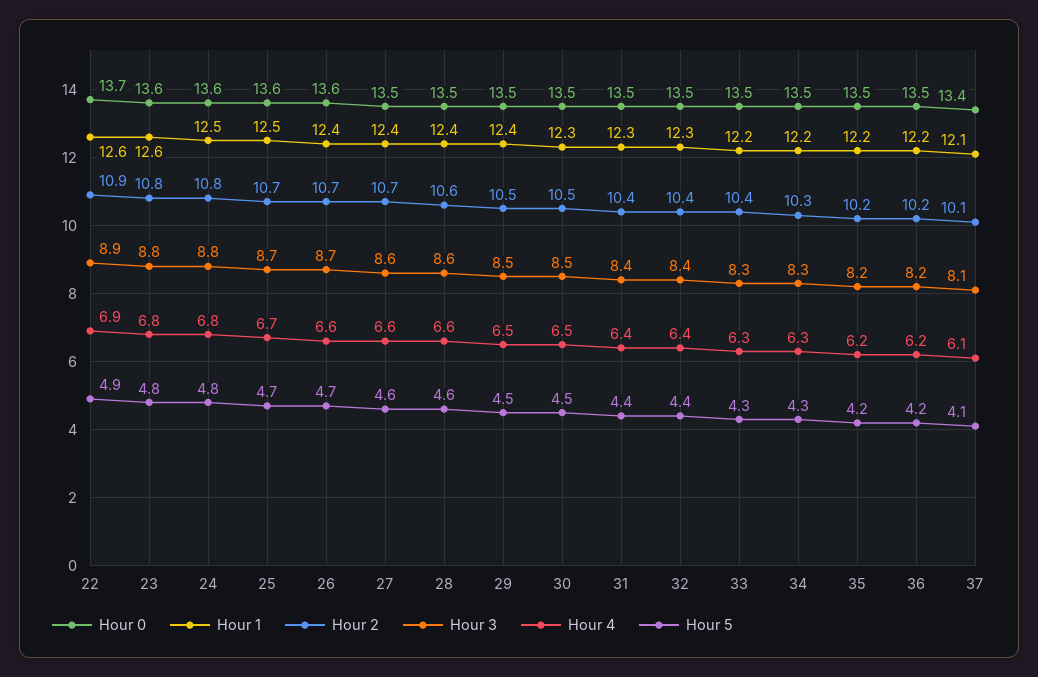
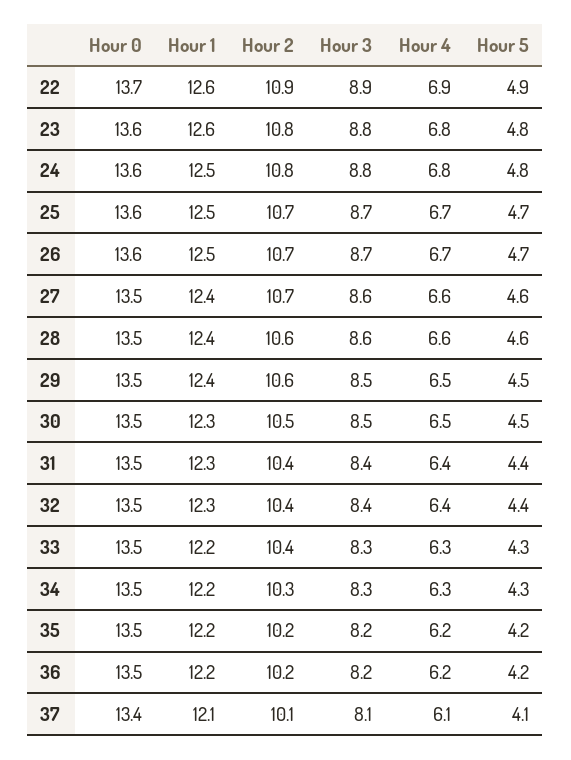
  {
    "Hour 0": {
      "22": 13.7,
      "23": 13.6,
      "24": 13.6,
      "25": 13.6,
      "26": 13.6,
      "27": 13.5,
      "28": 13.5,
      "29": 13.5,
      "30": 13.5,
      "31": 13.5,
      "32": 13.5,
      "33": 13.5,
      "34": 13.5,
      "35": 13.5,
      "36": 13.5,
      "37": 13.4
    },
    "Hour 1": {
      "22": 12.6,
      "23": 12.6,
      "24": 12.5,
      "25": 12.5,
-     "26": 12.4,
+     "26": 12.5,
      "27": 12.4,
      "28": 12.4,
      "29": 12.4,
      "30": 12.3,
      "31": 12.3,
      "32": 12.3,
      "33": 12.2,
      "34": 12.2,
      "35": 12.2,
      "36": 12.2,
      "37": 12.1
    },
    "Hour 2": {
      "22": 10.9,
      "23": 10.8,
      "24": 10.8,
      "25": 10.7,
      "26": 10.7,
      "27": 10.7,
      "28": 10.6,
-     "29": 10.5,
+     "29": 10.6,
      "30": 10.5,
      "31": 10.4,
      "32": 10.4,
      "33": 10.4,
      "34": 10.3,
      "35": 10.2,
      "36": 10.2,
      "37": 10.1
    },
    "Hour 3": {
      "22": 8.9,
      "23": 8.8,
      "24": 8.8,
      "25": 8.7,
      "26": 8.7,
      "27": 8.6,
      "28": 8.6,
      "29": 8.5,
      "30": 8.5,
      "31": 8.4,
      "32": 8.4,
      "33": 8.3,
      "34": 8.3,
      "35": 8.2,
      "36": 8.2,
      "37": 8.1
    },
    "Hour 4": {
      "22": 6.9,
      "23": 6.8,
      "24": 6.8,
      "25": 6.7,
-     "26": 6.6,
+     "26": 6.7,
      "27": 6.6,
      "28": 6.6,
      "29": 6.5,
      "30": 6.5,
      "31": 6.4,
      "32": 6.4,
      "33": 6.3,
      "34": 6.3,
      "35": 6.2,
      "36": 6.2,
      "37": 6.1
    },
    "Hour 5": {
      "22": 4.9,
      "23": 4.8,
      "24": 4.8,
      "25": 4.7,
      "26": 4.7,
      "27": 4.6,
      "28": 4.6,
      "29": 4.5,
      "30": 4.5,
      "31": 4.4,
      "32": 4.4,
      "33": 4.3,
      "34": 4.3,
      "35": 4.2,
      "36": 4.2,
      "37": 4.1
    }
  }

